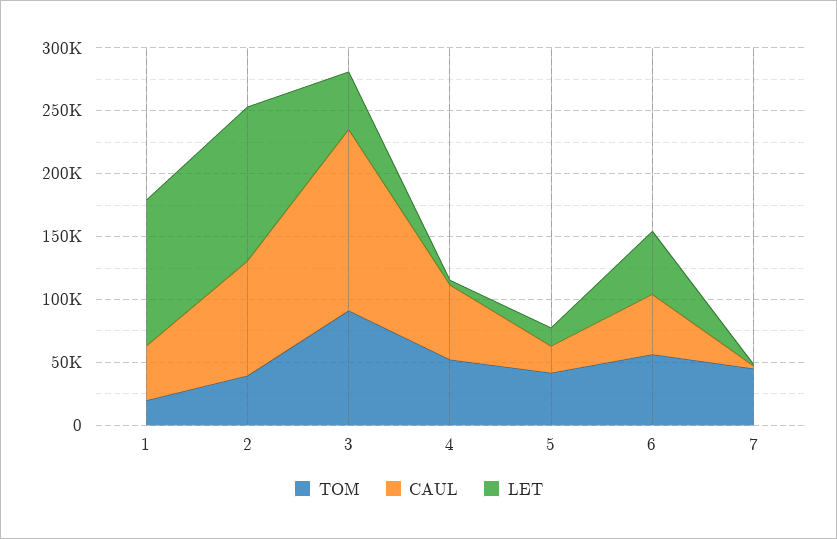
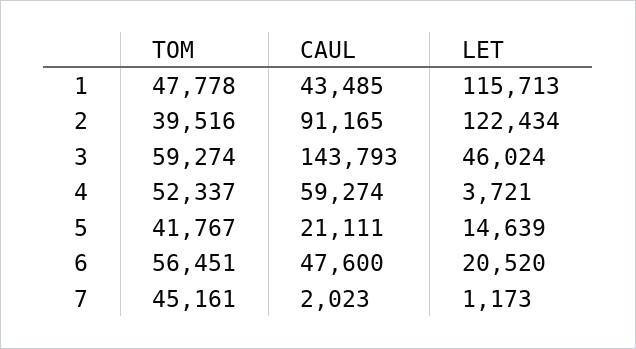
  {
    "TOM": {
-     "1": 20000,
+     "1": 47778,
      "2": 39516,
-     "3": 90000,
+     "3": 59274,
      "4": 52337,
      "5": 41767,
      "6": 56451,
      "7": 45161
    },
    "CAUL": {
      "1": 43485,
      "2": 91165,
      "3": 143793,
      "4": 59274,
      "5": 21111,
      "6": 47600,
      "7": 2023
    },
    "LET": {
      "1": 115713,
      "2": 122434,
      "3": 46024,
      "4": 3721,
      "5": 14639,
-     "6": 50000,
+     "6": 20520,
      "7": 1173
    }
  }

